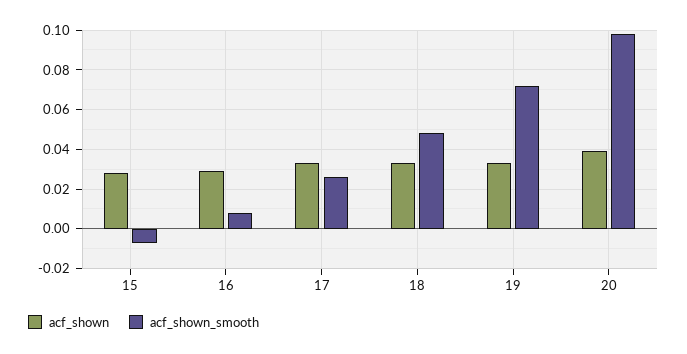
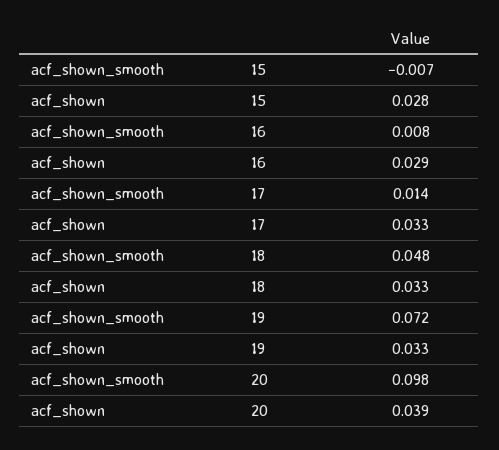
  {
    "acf_shown": {
      "15": 0.028,
      "16": 0.029,
      "17": 0.033,
      "18": 0.033,
      "19": 0.033,
      "20": 0.039
    },
    "acf_shown_smooth": {
      "15": -0.007,
      "16": 0.008,
-     "17": 0.025,
+     "17": 0.014,
      "18": 0.048,
      "19": 0.072,
      "20": 0.098
    }
  }

